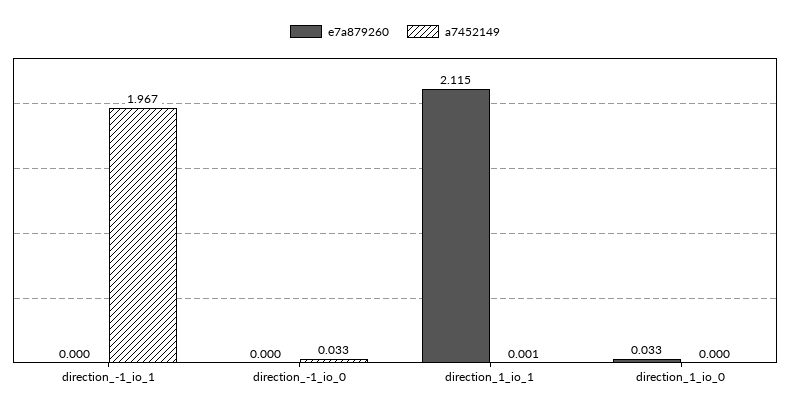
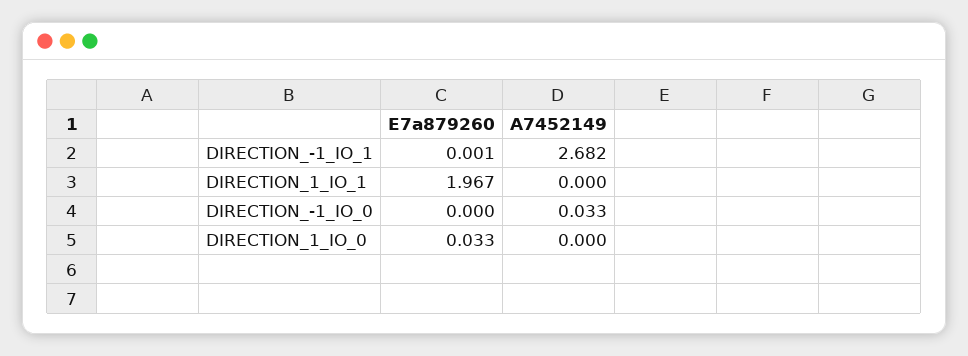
  {
    "e7a879260": {
-     "direction_-1_io_1": 0,
+     "direction_-1_io_1": 0.001,
      "direction_-1_io_0": 0,
-     "direction_1_io_1": 2.115,
+     "direction_1_io_1": 1.967,
      "direction_1_io_0": 0.033
    },
    "a7452149": {
-     "direction_-1_io_1": 1.967,
+     "direction_-1_io_1": 2.682,
      "direction_-1_io_0": 0.033,
-     "direction_1_io_1": 0.001,
+     "direction_1_io_1": 0,
      "direction_1_io_0": 0
    }
  }

